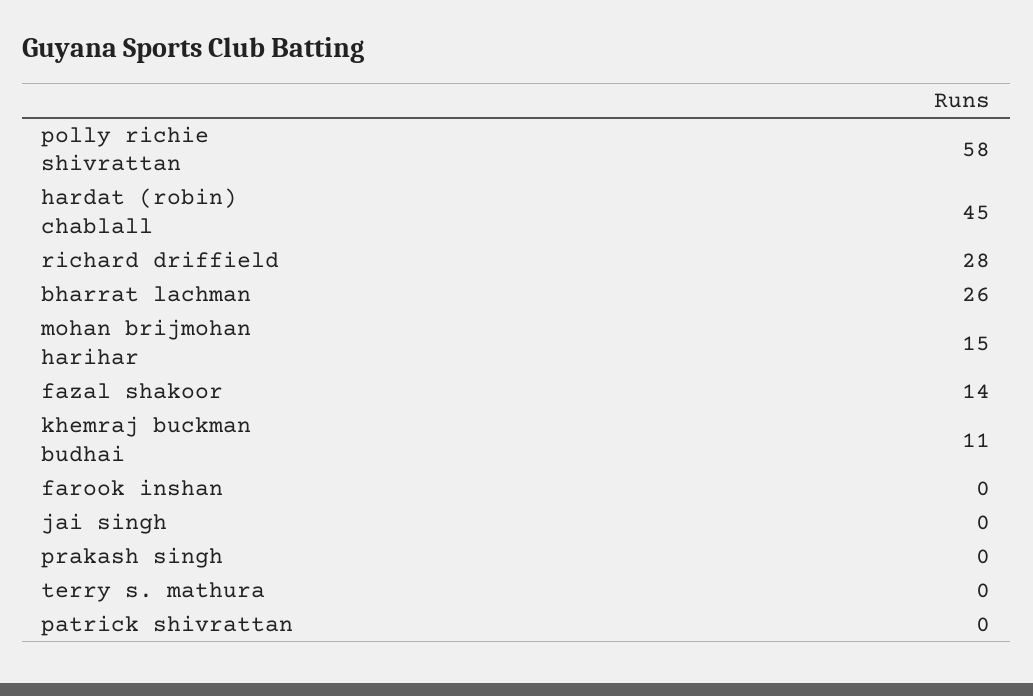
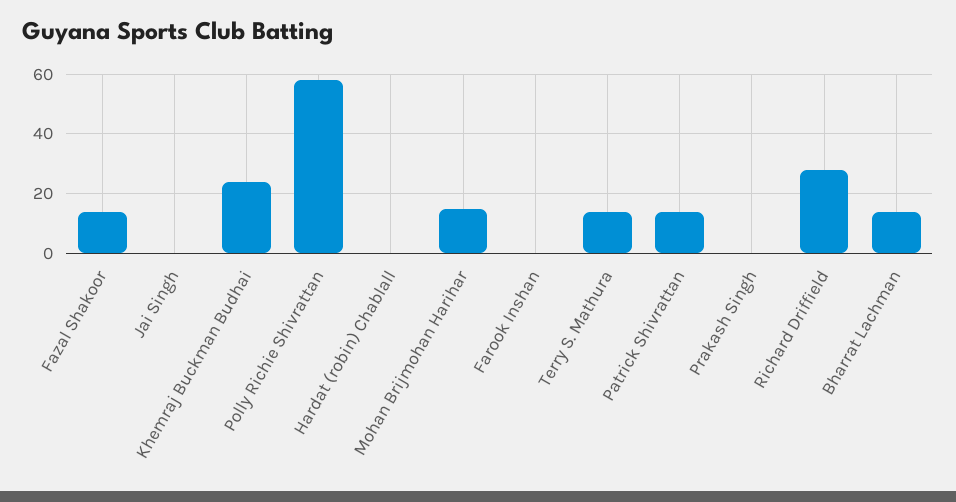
  {
    "polly richie shivrattan": 58,
-   "hardat (robin) chablall": 45,
+   "hardat (robin) chablall": 0,
    "richard driffield": 28,
-   "bharrat lachman": 26,
+   "bharrat lachman": 15,
    "mohan brijmohan harihar": 15,
    "fazal shakoor": 14,
-   "khemraj buckman budhai": 11,
+   "khemraj buckman budhai": 25,
    "farook inshan": 0,
    "jai singh": 0,
    "prakash singh": 0,
-   "terry s. mathura": 0,
+   "terry s. mathura": 15,
-   "patrick shivrattan": 0
+   "patrick shivrattan": 15
  }

